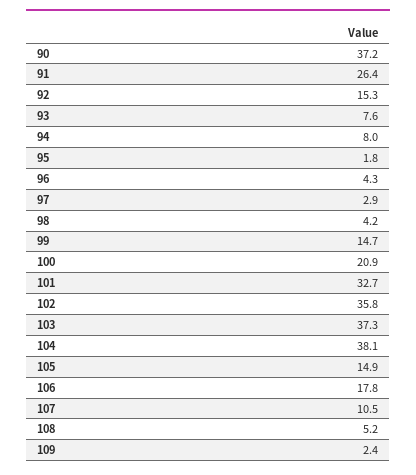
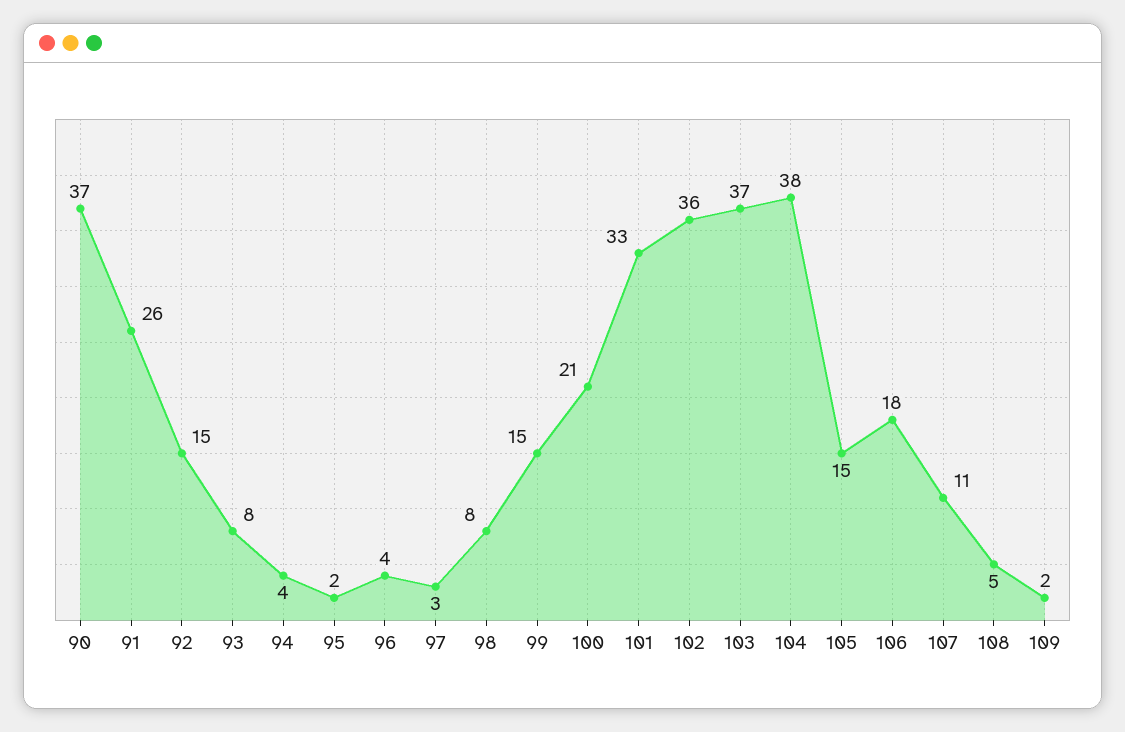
  {
    "90": 37.2,
    "91": 26.4,
    "92": 15.3,
    "93": 7.6,
-   "94": 8,
+   "94": 4,
    "95": 1.8,
    "96": 4.3,
    "97": 2.9,
-   "98": 4.2,
+   "98": 8,
    "99": 14.7,
    "100": 20.9,
    "101": 32.7,
    "102": 35.8,
    "103": 37.3,
    "104": 38.1,
    "105": 14.9,
    "106": 17.8,
    "107": 10.5,
    "108": 5.2,
    "109": 2.4
  }

